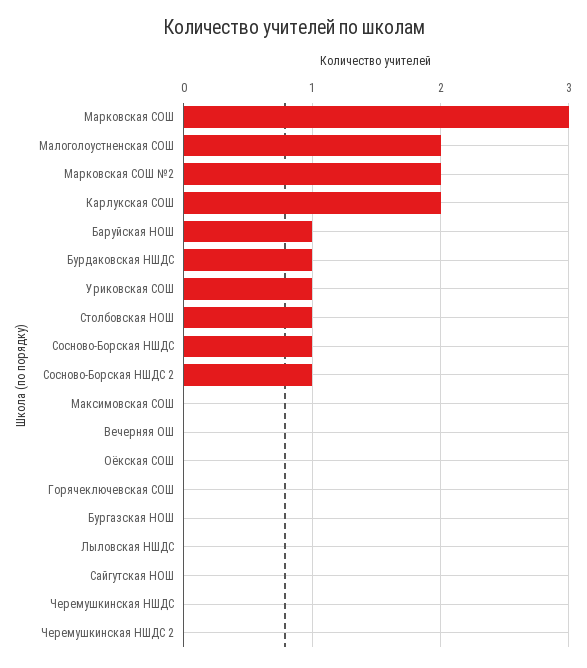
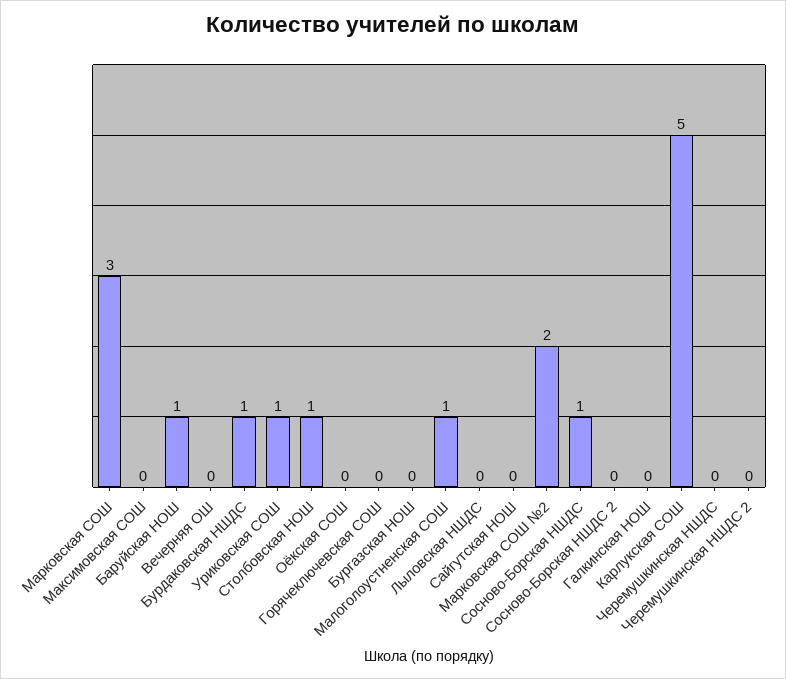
  {
    "Марковская СОШ": 3,
-   "Малоголоустненская СОШ": 2,
+   "Малоголоустненская СОШ": 1,
    "Марковская СОШ №2": 2,
-   "Карлукская СОШ": 2,
+   "Карлукская СОШ": 5,
    "Баруйская НОШ": 1,
    "Бурдаковская НШДС": 1,
    "Уриковская СОШ": 1,
    "Столбовская НОШ": 1,
    "Сосново-Борская НШДС": 1,
-   "Сосново-Борская НШДС 2": 1,
+   "Сосново-Борская НШДС 2": 0,
    "Максимовская СОШ": 0,
    "Вечерняя ОШ": 0,
    "Оёкская СОШ": 0,
    "Горячеключевская СОШ": 0,
    "Бургазская НОШ": 0,
    "Лыловская НШДС": 0,
    "Сайгутская НОШ": 0,
    "Черемушкинская НШДС": 0,
-   "Черемушкинская НШДС 2": 0
+   "Черемушкинская НШДС 2": 0,
+   "Галкинская НОШ": 0
  }

